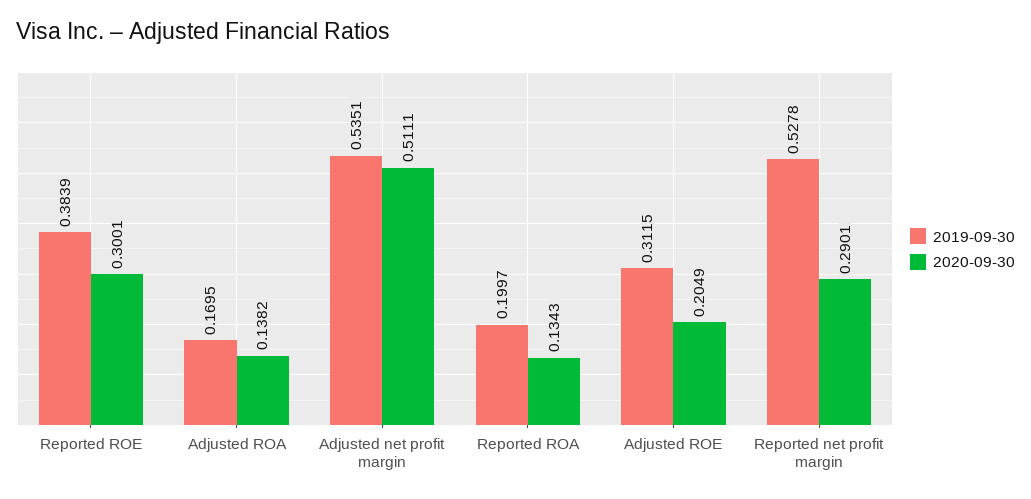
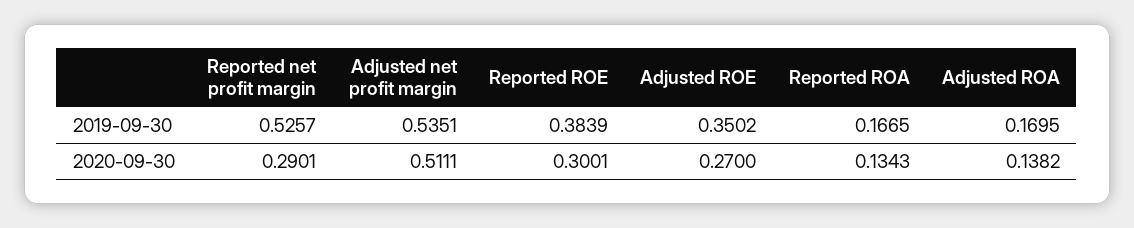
  {
    "2019-09-30": {
      "Reported ROE": 0.3839,
      "Adjusted ROA": 0.1695,
      "Adjusted net profit margin": 0.5351,
-     "Reported ROA": 0.1997,
+     "Reported ROA": 0.1665,
-     "Adjusted ROE": 0.3115,
+     "Adjusted ROE": 0.3502,
-     "Reported net profit margin": 0.5278
+     "Reported net profit margin": 0.5257
    },
    "2020-09-30": {
      "Reported ROE": 0.3001,
      "Adjusted ROA": 0.1382,
      "Adjusted net profit margin": 0.5111,
      "Reported ROA": 0.1343,
-     "Adjusted ROE": 0.2049,
+     "Adjusted ROE": 0.27,
      "Reported net profit margin": 0.2901
    }
  }

